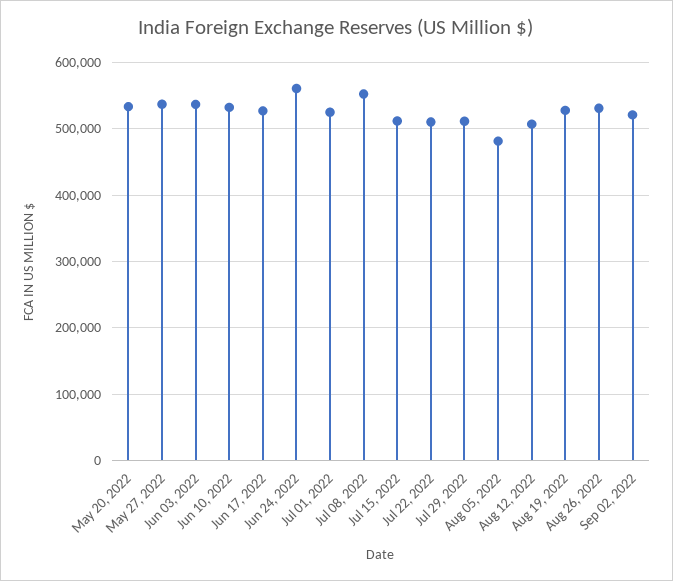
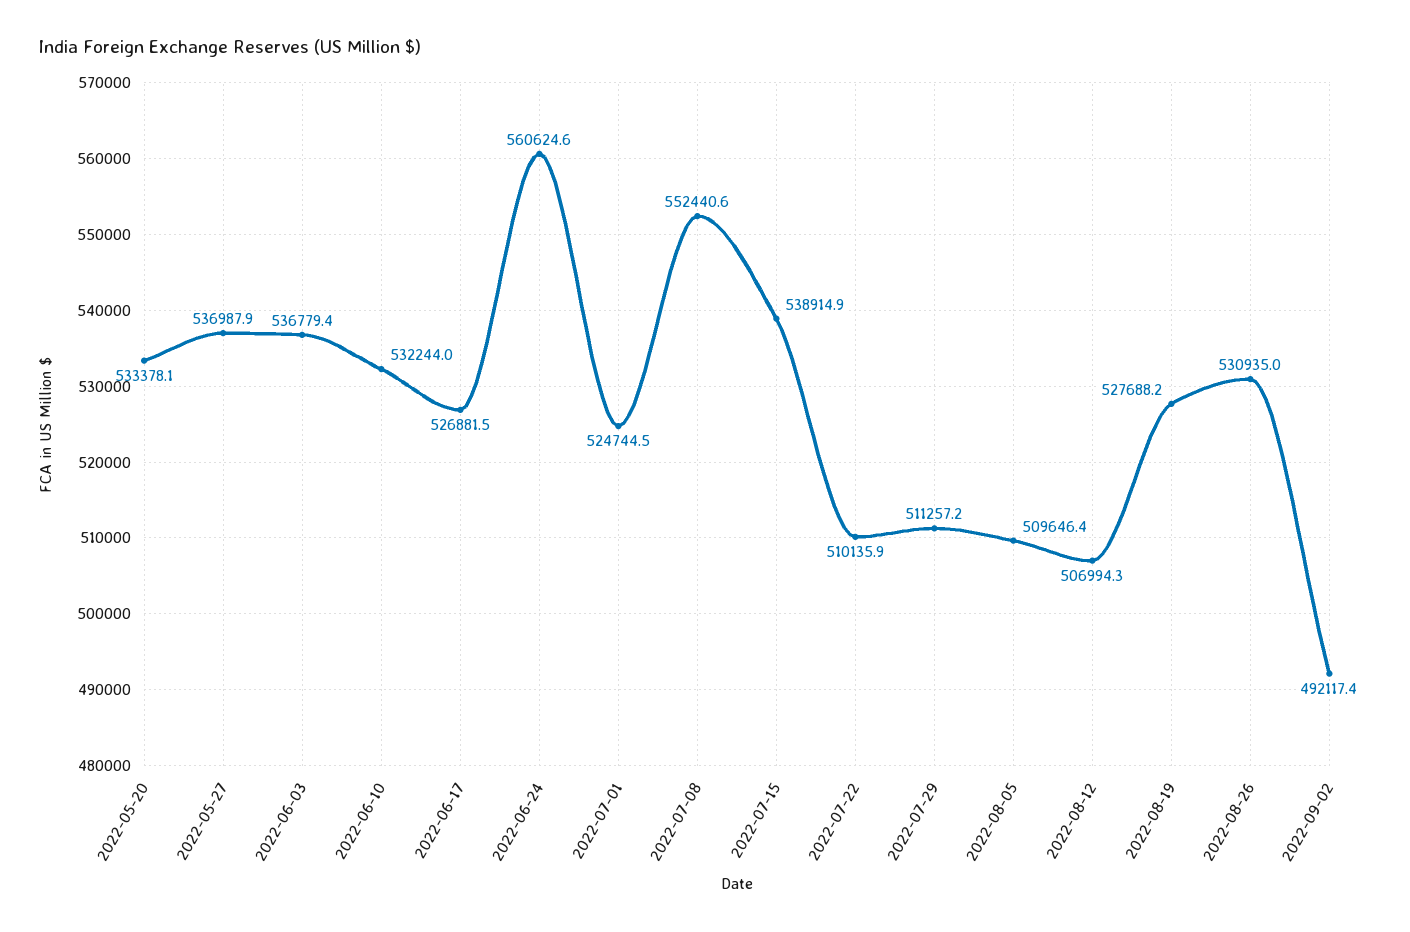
  {
    "May 20, 2022": 533378.1,
    "May 27, 2022": 536987.9,
    "Jun 03, 2022": 536779.4,
    "Jun 10, 2022": 532244,
    "Jun 17, 2022": 526881.5,
    "Jun 24, 2022": 560624.6,
    "Jul 01, 2022": 524744.5,
    "Jul 08, 2022": 552440.6,
-   "Jul 15, 2022": 510000,
+   "Jul 15, 2022": 538914.9,
    "Jul 22, 2022": 510135.9,
    "Jul 29, 2022": 511257.2,
-   "Aug 05, 2022": 480000,
+   "Aug 05, 2022": 509646.4,
    "Aug 12, 2022": 506994.3,
    "Aug 19, 2022": 527688.2,
    "Aug 26, 2022": 530935,
-   "Sep 02, 2022": 520000
+   "Sep 02, 2022": 492117.4
  }

